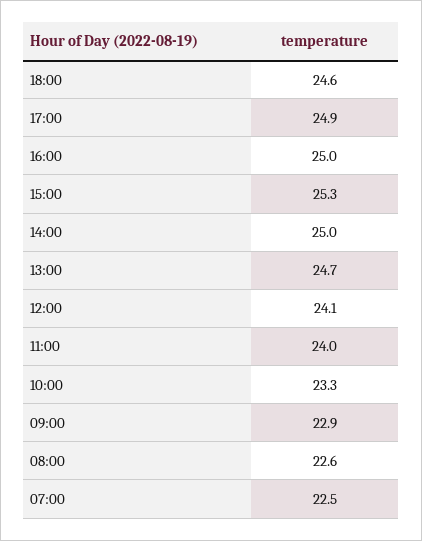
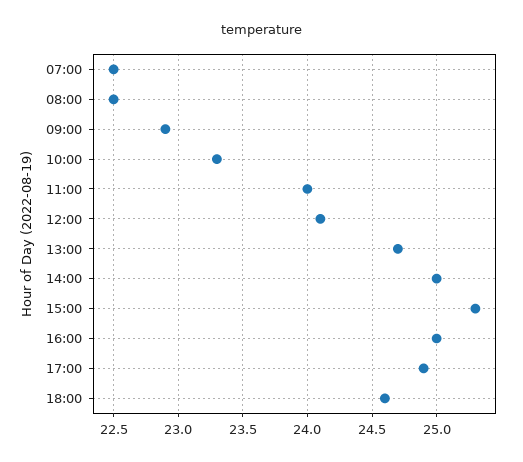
  {
    "18:00": 24.6,
    "17:00": 24.9,
    "16:00": 25,
    "15:00": 25.3,
    "14:00": 25,
    "13:00": 24.7,
    "12:00": 24.1,
    "11:00": 24,
    "10:00": 23.3,
    "09:00": 22.9,
-   "08:00": 22.6,
+   "08:00": 22.5,
    "07:00": 22.5
  }

